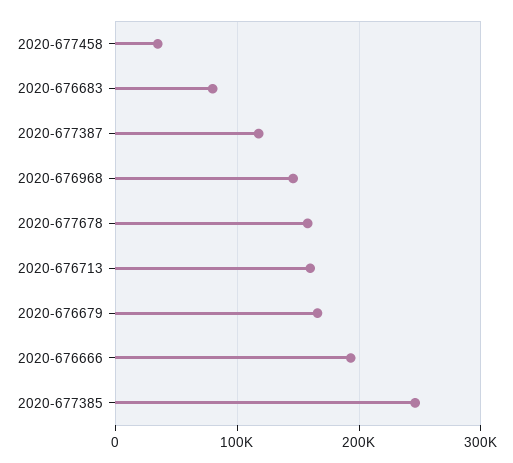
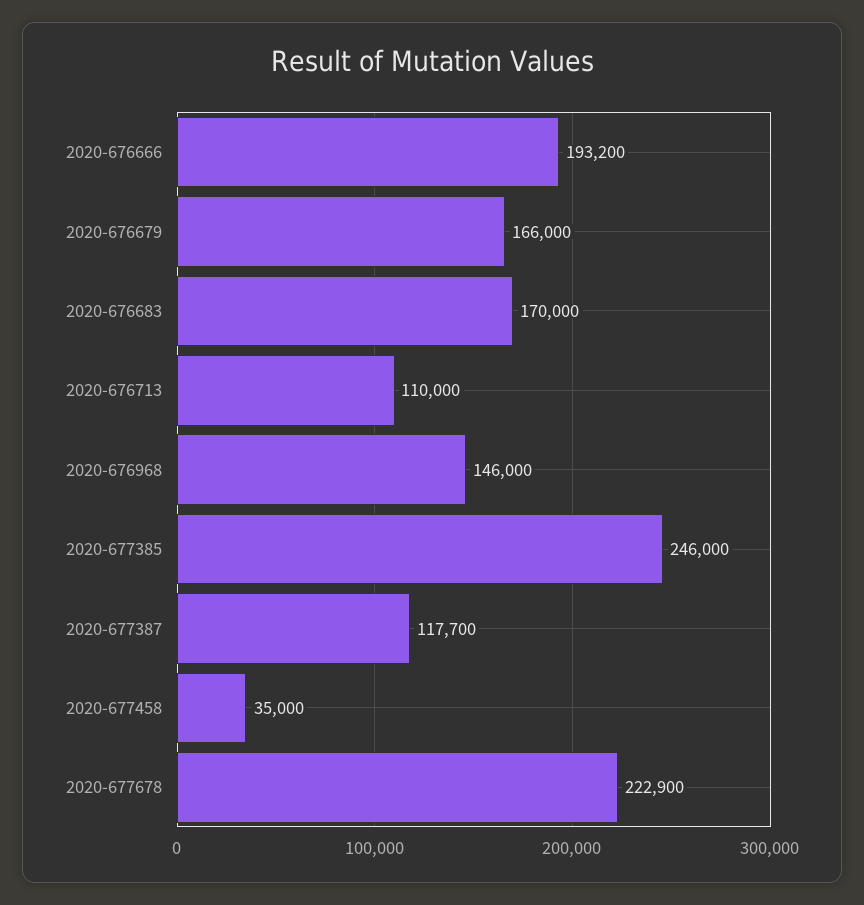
  {
    "2020-677458": 35000,
-   "2020-676683": 80000,
+   "2020-676683": 170000,
    "2020-677387": 117700,
    "2020-676968": 146000,
-   "2020-677678": 160000,
+   "2020-677678": 222900,
-   "2020-676713": 160000,
+   "2020-676713": 110000,
    "2020-676679": 166000,
    "2020-676666": 193200,
    "2020-677385": 246000
  }

